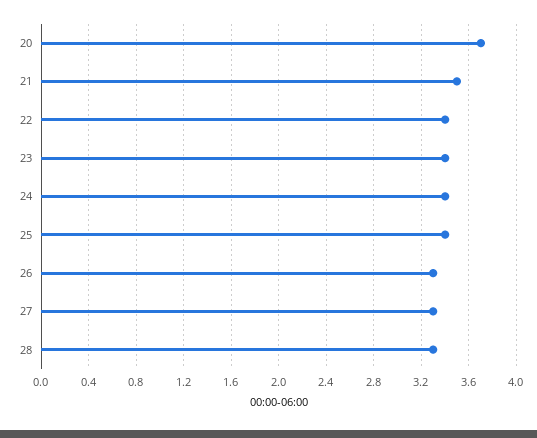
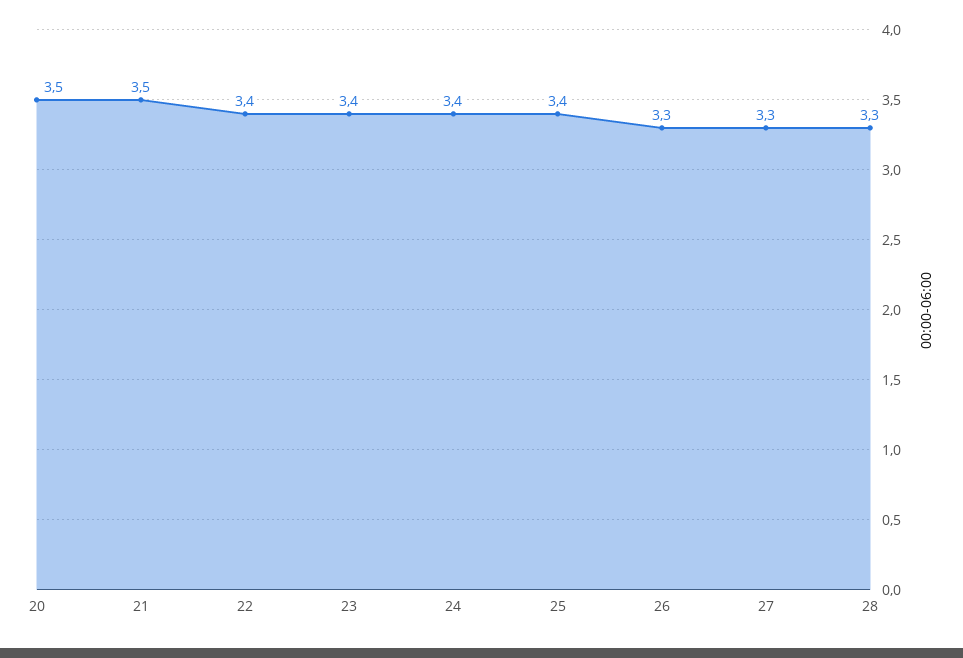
  {
-   "20": 3.7,
+   "20": 3.5,
    "21": 3.5,
    "22": 3.4,
    "23": 3.4,
    "24": 3.4,
    "25": 3.4,
    "26": 3.3,
    "27": 3.3,
    "28": 3.3
  }

